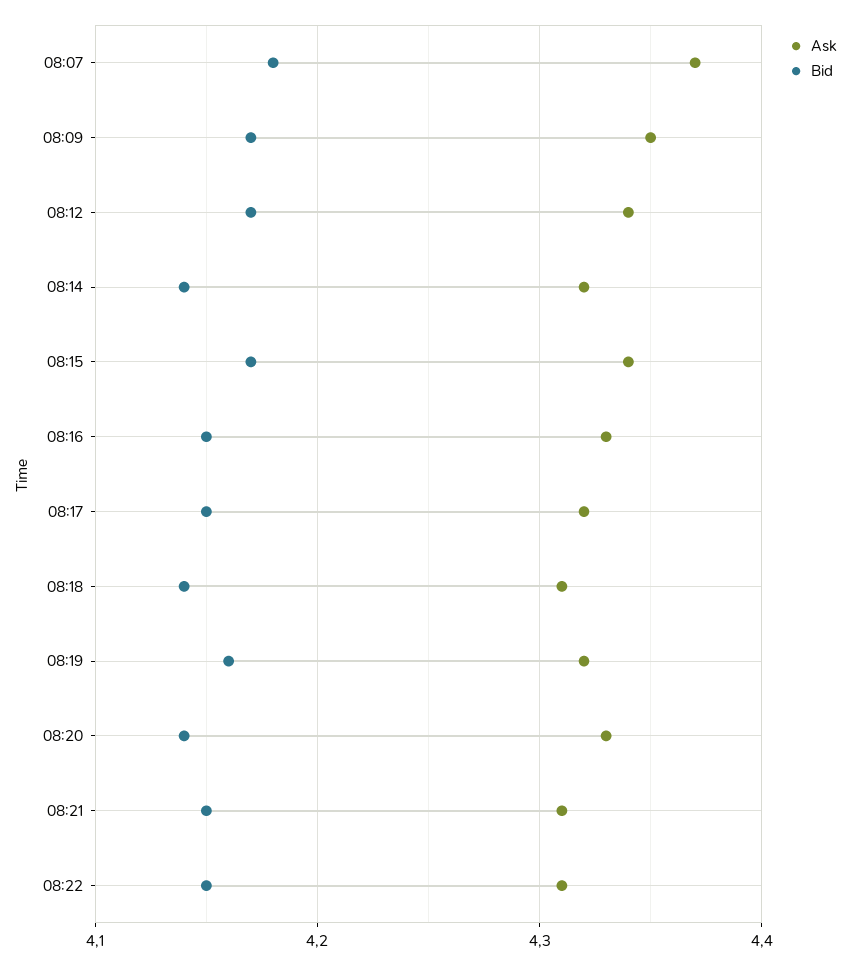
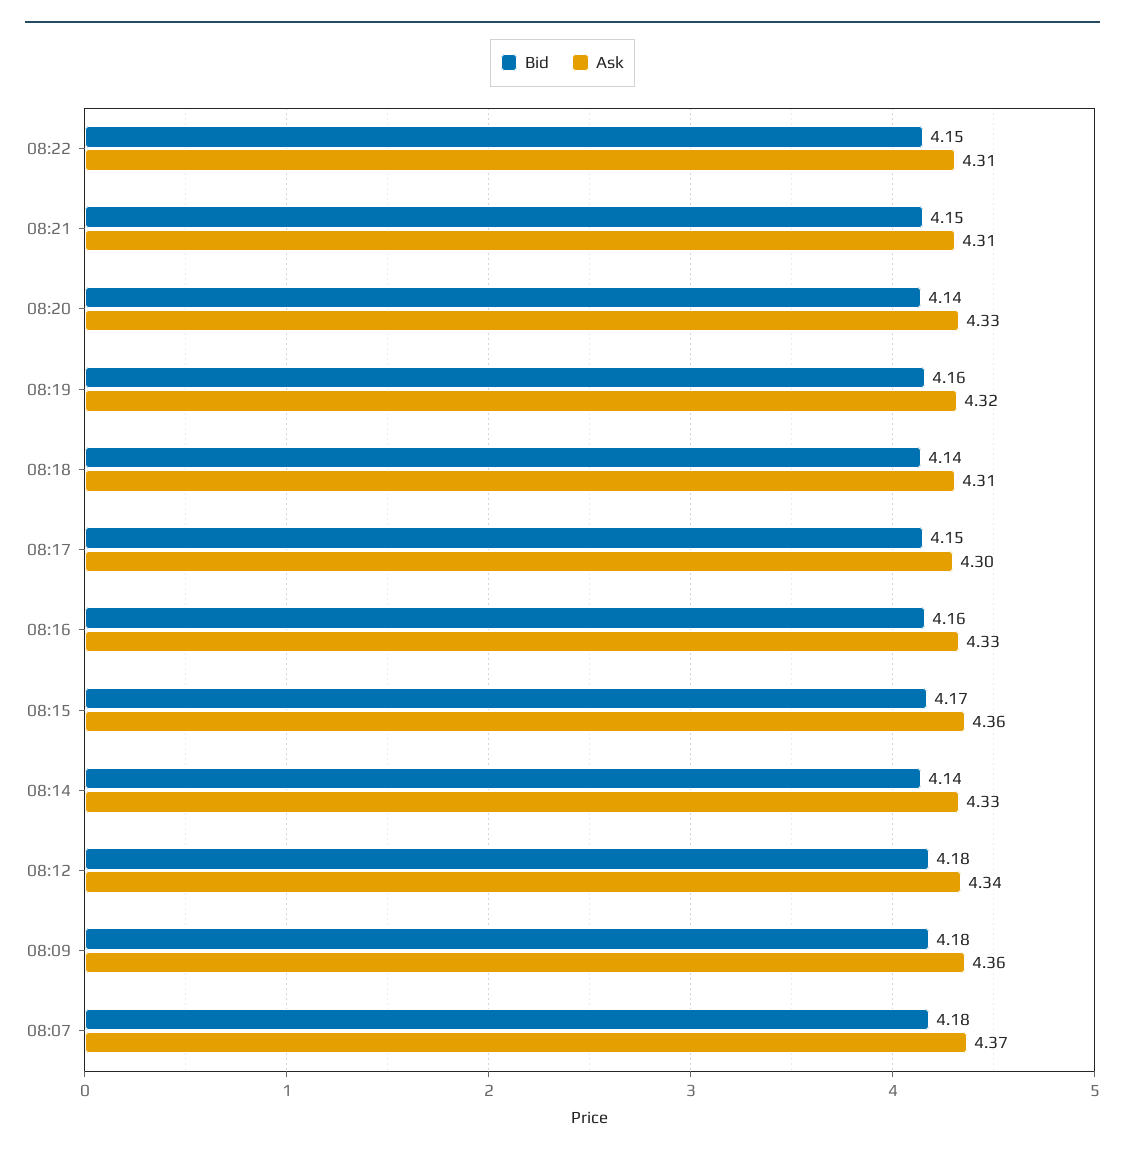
  {
    "Ask": {
      "08:07": 4.37,
-     "08:09": 4.35,
+     "08:09": 4.36,
      "08:12": 4.34,
-     "08:14": 4.32,
+     "08:14": 4.33,
-     "08:15": 4.34,
+     "08:15": 4.36,
      "08:16": 4.33,
-     "08:17": 4.32,
+     "08:17": 4.3,
      "08:18": 4.31,
      "08:19": 4.32,
      "08:20": 4.33,
      "08:21": 4.31,
      "08:22": 4.31
    },
    "Bid": {
      "08:07": 4.18,
-     "08:09": 4.17,
+     "08:09": 4.18,
-     "08:12": 4.17,
+     "08:12": 4.18,
      "08:14": 4.14,
      "08:15": 4.17,
-     "08:16": 4.15,
+     "08:16": 4.16,
      "08:17": 4.15,
      "08:18": 4.14,
      "08:19": 4.16,
      "08:20": 4.14,
      "08:21": 4.15,
      "08:22": 4.15
    }
  }

